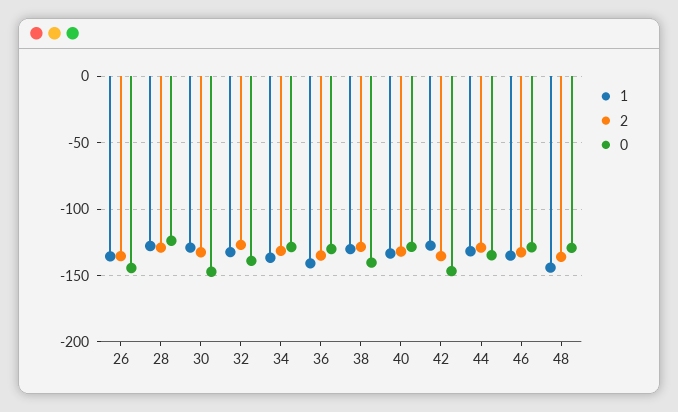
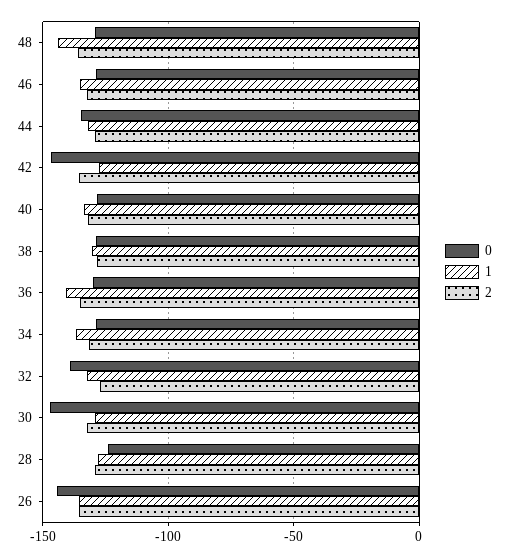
  {
    "1": {
      "26": -135,
      "28": -130,
      "30": -130,
      "32": -130,
      "34": -135,
      "36": -140,
      "38": -130,
      "40": -135,
      "42": -130,
      "44": -130,
      "46": -135,
      "48": -145
    },
    "2": {
      "26": -135,
      "28": -130,
      "30": -135,
      "32": -125,
      "34": -130,
      "36": -135,
      "38": -130,
      "40": -130,
      "42": -135,
      "44": -130,
      "46": -135,
      "48": -135
    },
    "0": {
      "26": -145,
      "28": -125,
      "30": -145,
      "32": -140,
      "34": -130,
      "36": -130,
-     "38": -140,
+     "38": -130,
      "40": -130,
      "42": -145,
      "44": -135,
      "46": -130,
      "48": -130
    }
  }

